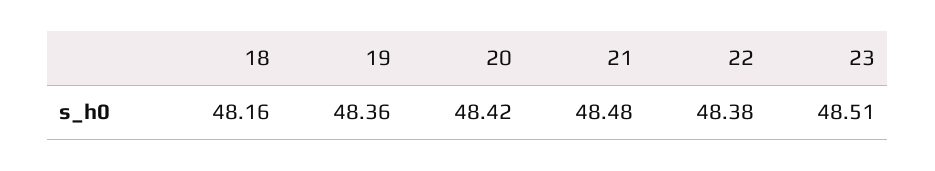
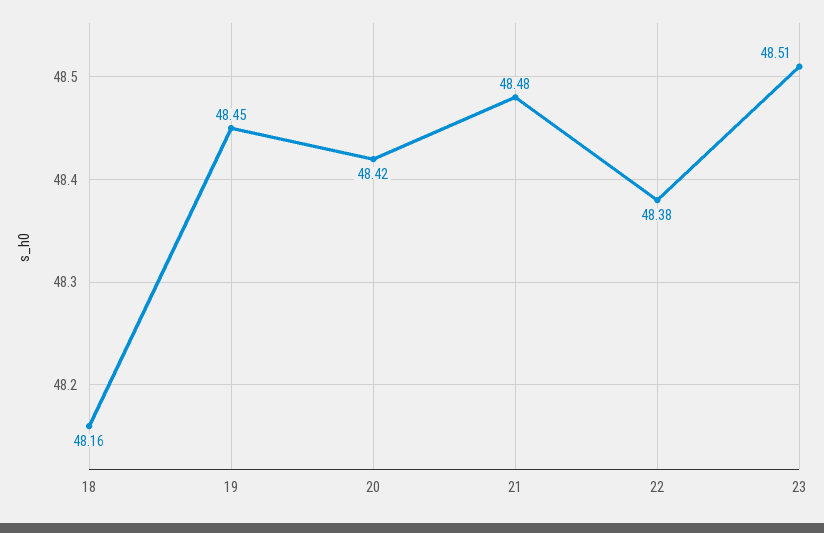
  {
    "18": 48.16,
-   "19": 48.36,
+   "19": 48.45,
    "20": 48.42,
    "21": 48.48,
    "22": 48.38,
    "23": 48.51
  }

